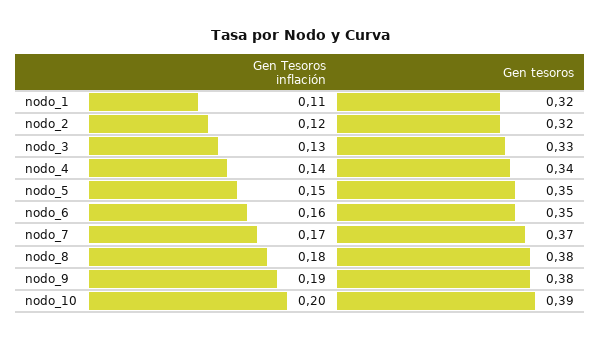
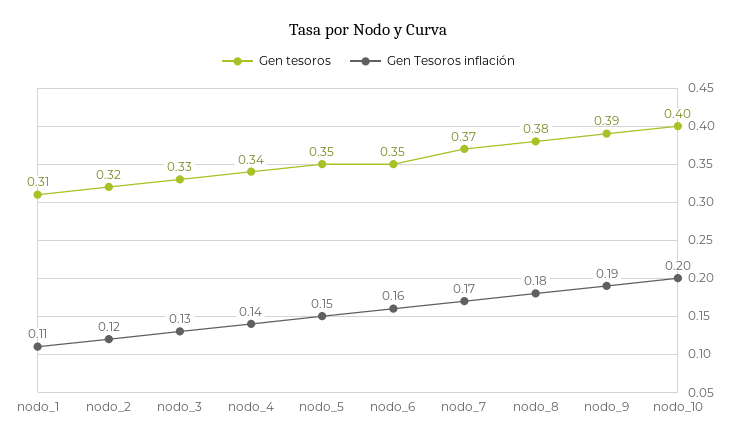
  {
    "Gen Tesoros inflación": {
      "nodo_1": 0.11,
      "nodo_2": 0.12,
      "nodo_3": 0.13,
      "nodo_4": 0.14,
      "nodo_5": 0.15,
      "nodo_6": 0.16,
      "nodo_7": 0.17,
      "nodo_8": 0.18,
      "nodo_9": 0.19,
      "nodo_10": 0.2
    },
    "Gen tesoros": {
-     "nodo_1": 0.32,
+     "nodo_1": 0.31,
      "nodo_2": 0.32,
      "nodo_3": 0.33,
      "nodo_4": 0.34,
      "nodo_5": 0.35,
      "nodo_6": 0.35,
      "nodo_7": 0.37,
      "nodo_8": 0.38,
-     "nodo_9": 0.38,
+     "nodo_9": 0.39,
-     "nodo_10": 0.39
+     "nodo_10": 0.4
    }
  }

